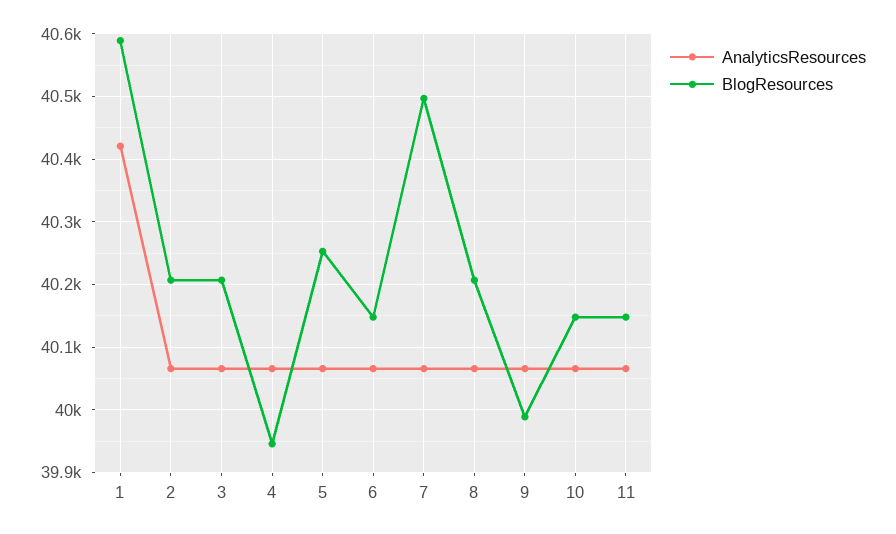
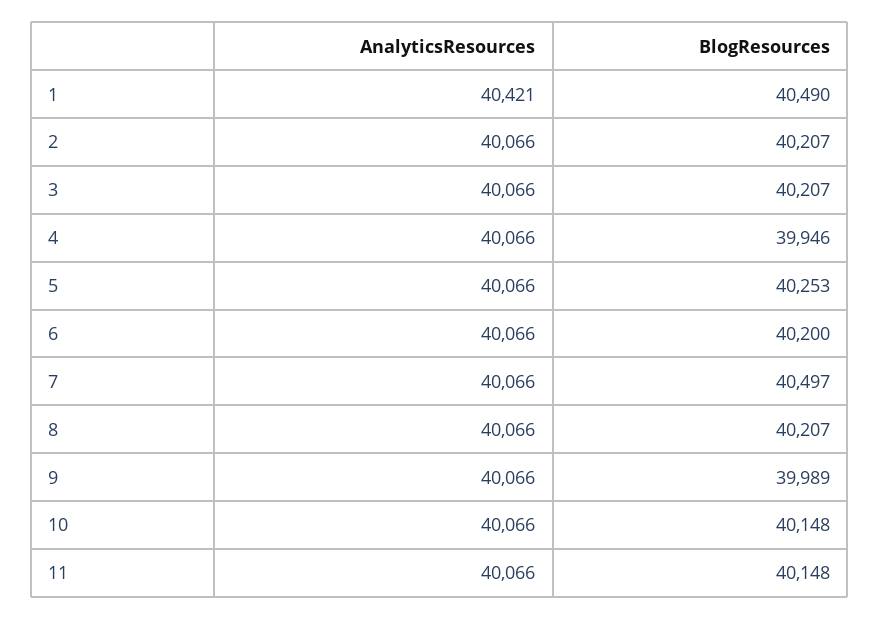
  {
    "AnalyticsResources": {
      "1": 40421,
      "2": 40066,
      "3": 40066,
      "4": 40066,
      "5": 40066,
      "6": 40066,
      "7": 40066,
      "8": 40066,
      "9": 40066,
      "10": 40066,
      "11": 40066
    },
    "BlogResources": {
-     "1": 40590,
+     "1": 40490,
      "2": 40207,
      "3": 40207,
      "4": 39946,
      "5": 40253,
-     "6": 40150,
+     "6": 40200,
      "7": 40497,
      "8": 40207,
      "9": 39989,
      "10": 40148,
      "11": 40148
    }
  }

